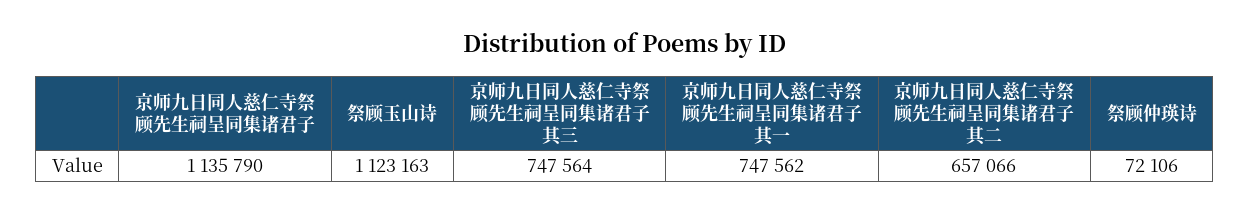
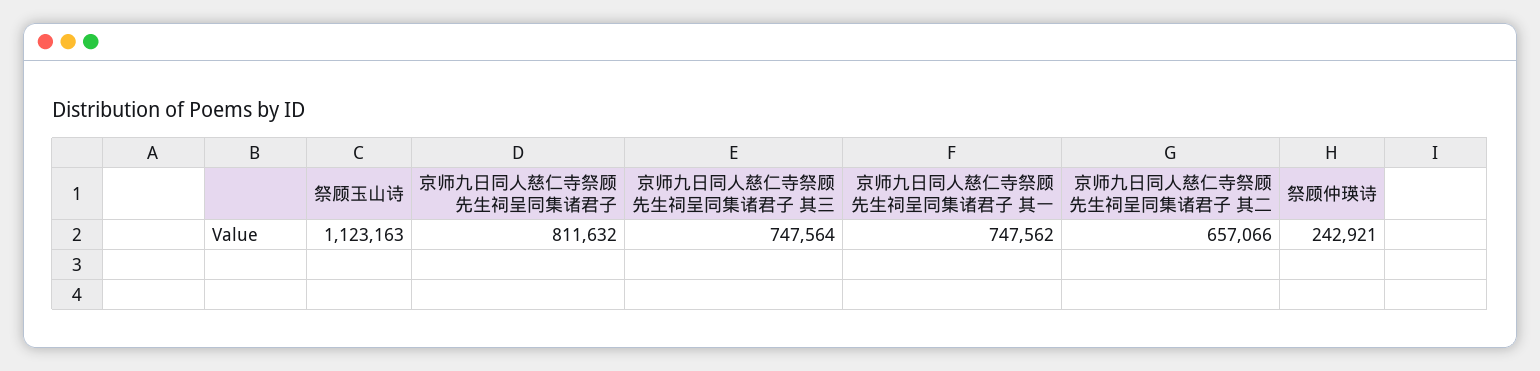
  {
-   "京师九日同人慈仁寺祭顾先生祠呈同集诸君子": 1135790,
+   "京师九日同人慈仁寺祭顾先生祠呈同集诸君子": 811632,
    "祭顾玉山诗": 1123163,
    "京师九日同人慈仁寺祭顾先生祠呈同集诸君子 其三": 747564,
    "京师九日同人慈仁寺祭顾先生祠呈同集诸君子 其一": 747562,
    "京师九日同人慈仁寺祭顾先生祠呈同集诸君子 其二": 657066,
-   "祭顾仲瑛诗": 72106
+   "祭顾仲瑛诗": 242921
  }

